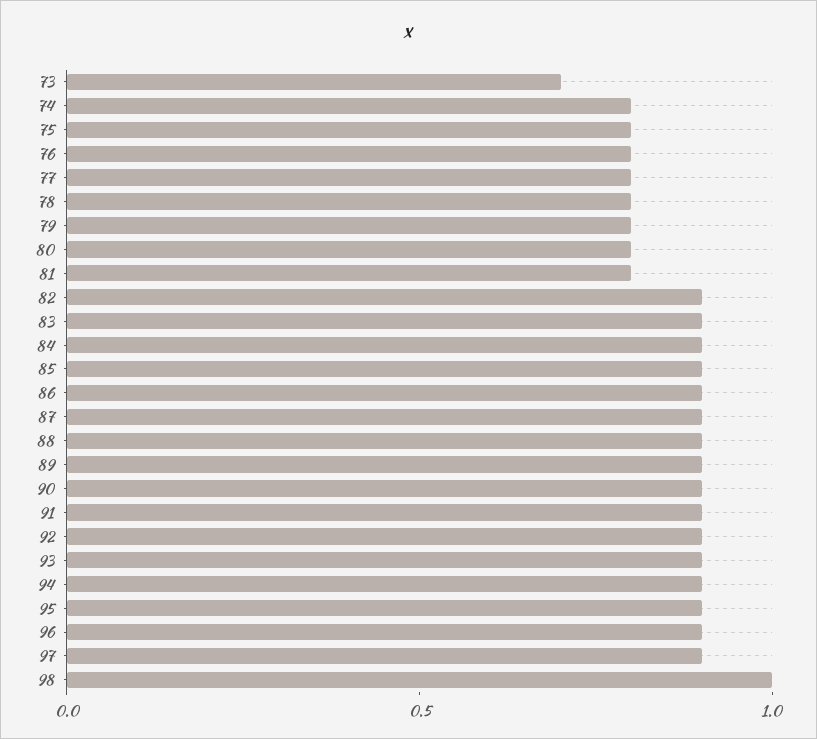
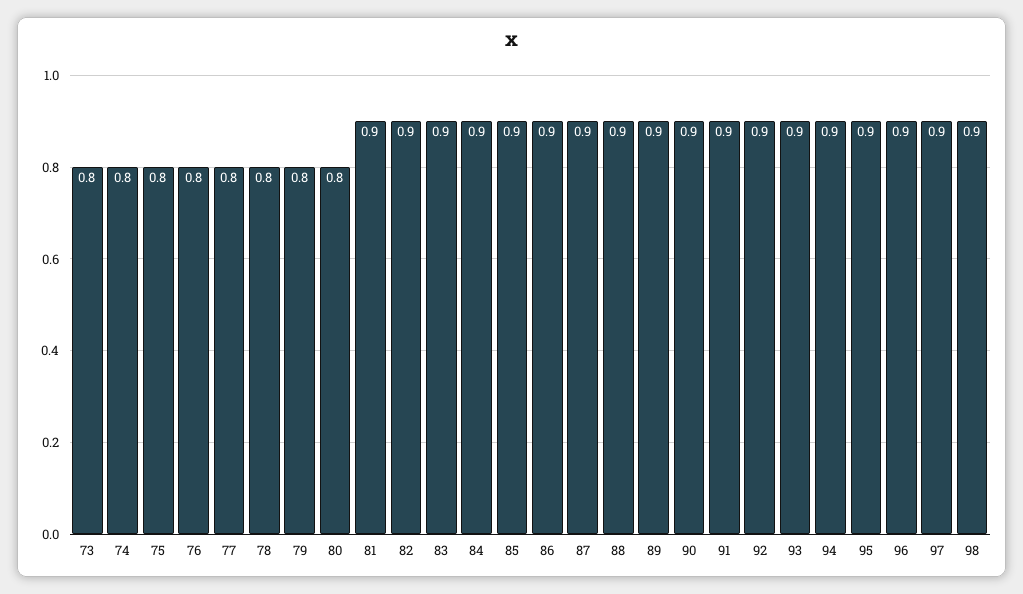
  {
-   "73": 0.7,
+   "73": 0.8,
    "74": 0.8,
    "75": 0.8,
    "76": 0.8,
    "77": 0.8,
    "78": 0.8,
    "79": 0.8,
    "80": 0.8,
-   "81": 0.8,
+   "81": 0.9,
    "82": 0.9,
    "83": 0.9,
    "84": 0.9,
    "85": 0.9,
    "86": 0.9,
    "87": 0.9,
    "88": 0.9,
    "89": 0.9,
    "90": 0.9,
    "91": 0.9,
    "92": 0.9,
    "93": 0.9,
    "94": 0.9,
    "95": 0.9,
    "96": 0.9,
    "97": 0.9,
-   "98": 1
+   "98": 0.9
  }

